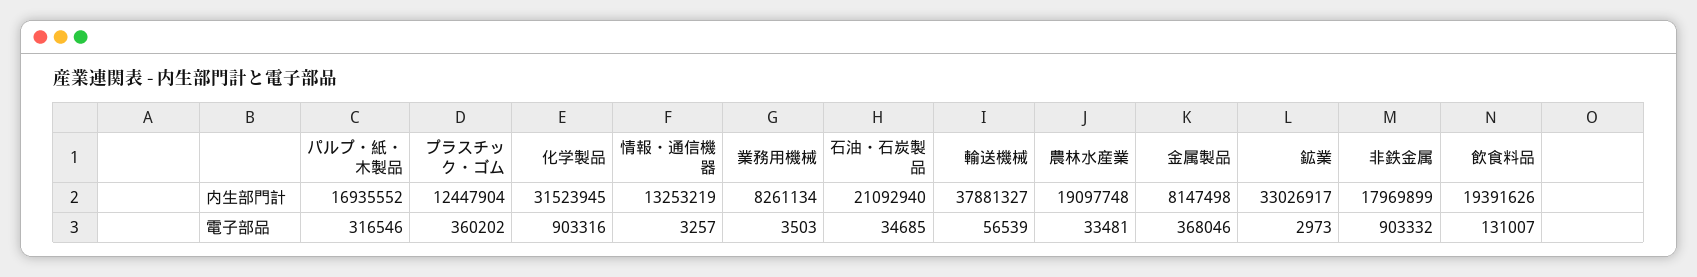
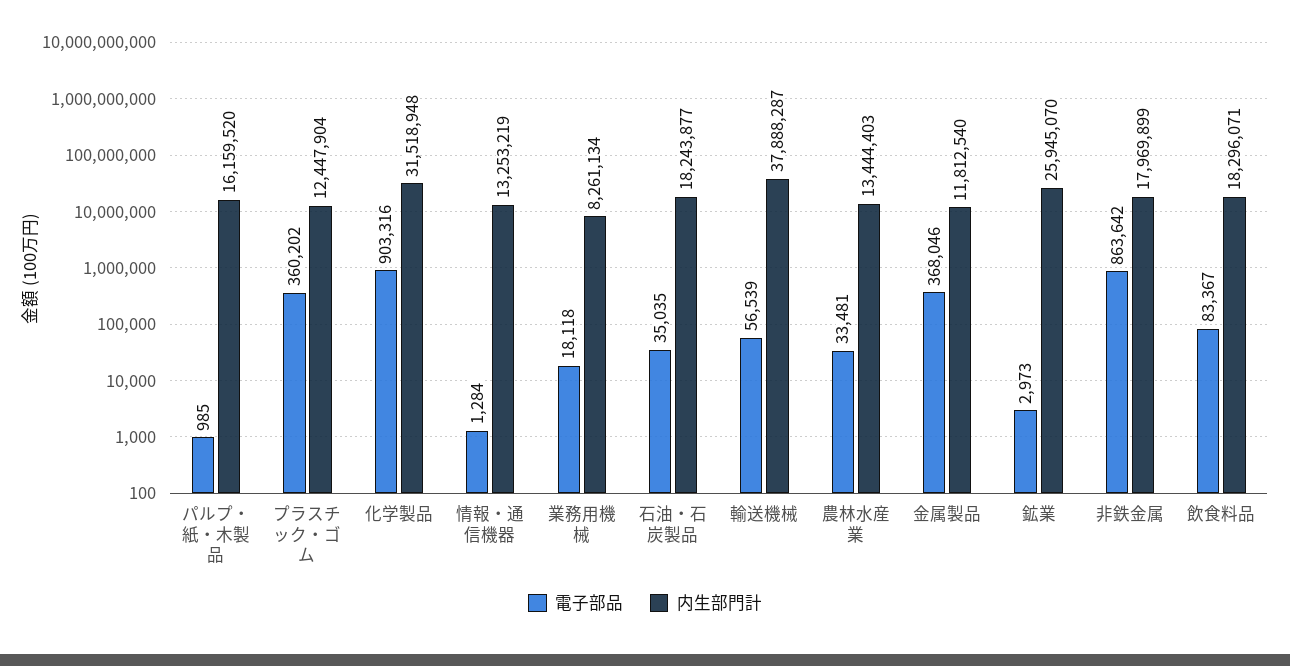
  {
    "内生部門計": {
-     "パルプ・紙・木製品": 16935552,
+     "パルプ・紙・木製品": 16159520,
      "プラスチック・ゴム": 12447904,
-     "化学製品": 31523945,
+     "化学製品": 31518948,
      "情報・通信機器": 13253219,
      "業務用機械": 8261134,
-     "石油・石炭製品": 21092940,
+     "石油・石炭製品": 18243877,
-     "輸送機械": 37881327,
+     "輸送機械": 37888287,
-     "農林水産業": 19097748,
+     "農林水産業": 13444403,
-     "金属製品": 8147498,
+     "金属製品": 11812540,
-     "鉱業": 33026917,
+     "鉱業": 25945070,
      "非鉄金属": 17969899,
-     "飲食料品": 19391626
+     "飲食料品": 18296071
    },
    "電子部品": {
-     "パルプ・紙・木製品": 316546,
+     "パルプ・紙・木製品": 985,
      "プラスチック・ゴム": 360202,
      "化学製品": 903316,
-     "情報・通信機器": 3257,
+     "情報・通信機器": 1284,
-     "業務用機械": 3503,
+     "業務用機械": 18118,
-     "石油・石炭製品": 34685,
+     "石油・石炭製品": 35035,
      "輸送機械": 56539,
      "農林水産業": 33481,
      "金属製品": 368046,
      "鉱業": 2973,
-     "非鉄金属": 903332,
+     "非鉄金属": 863642,
-     "飲食料品": 131007
+     "飲食料品": 83367
    }
  }

